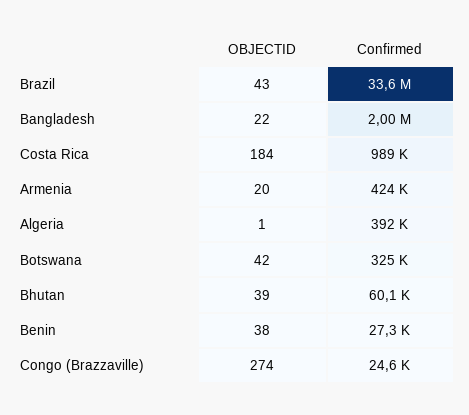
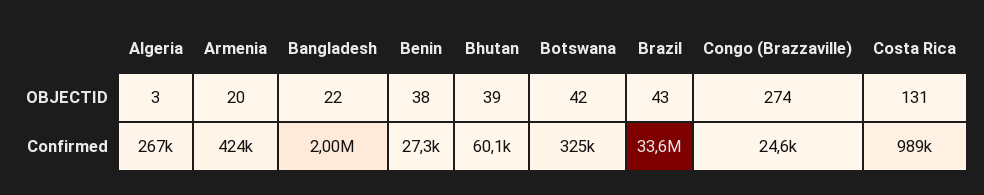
  {
    "OBJECTID": {
      "Brazil": 43,
      "Bangladesh": 22,
-     "Costa Rica": 184,
+     "Costa Rica": 131,
      "Armenia": 20,
-     "Algeria": 1,
+     "Algeria": 3,
      "Botswana": 42,
      "Bhutan": 39,
      "Benin": 38,
      "Congo (Brazzaville)": 274
    },
    "Confirmed": {
      "Brazil": 33600000,
      "Bangladesh": 2000000,
      "Costa Rica": 989000,
      "Armenia": 424000,
-     "Algeria": 392000,
+     "Algeria": 267000,
      "Botswana": 325000,
      "Bhutan": 60100,
      "Benin": 27300,
      "Congo (Brazzaville)": 24600
    }
  }

